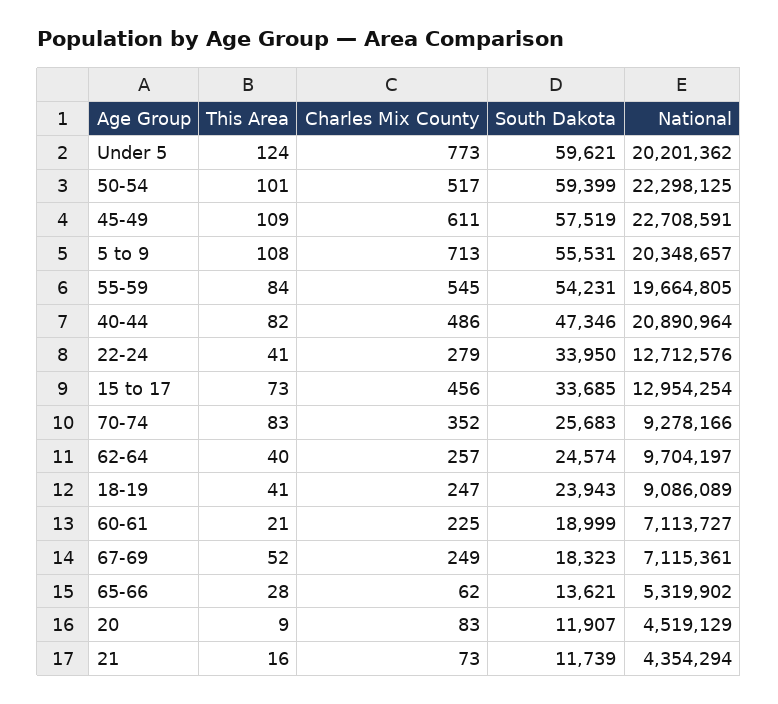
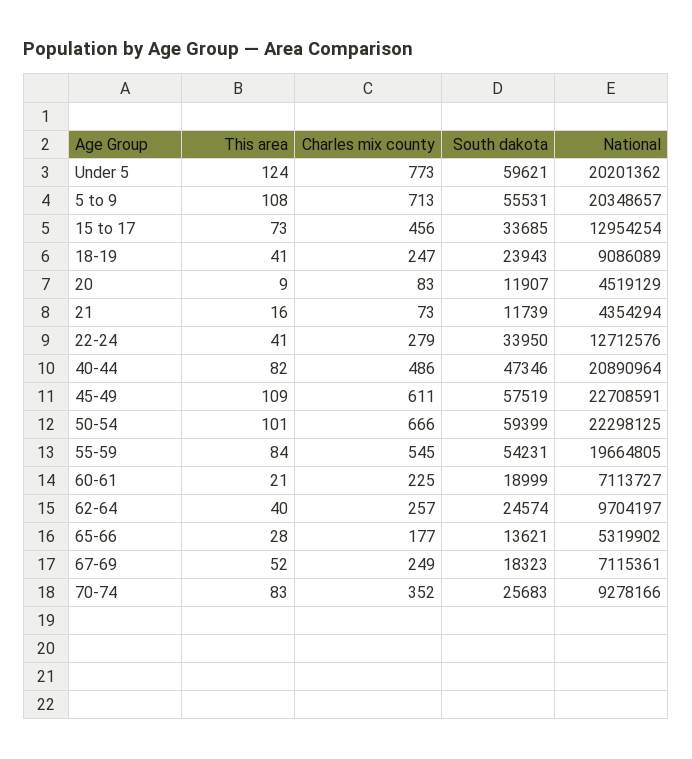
  {
    "This Area": {
      "Under 5": 124,
      "50-54": 101,
      "45-49": 109,
      "5 to 9": 108,
      "55-59": 84,
      "40-44": 82,
      "22-24": 41,
      "15 to 17": 73,
      "70-74": 83,
      "62-64": 40,
      "18-19": 41,
      "60-61": 21,
      "67-69": 52,
      "65-66": 28,
      "20": 9,
      "21": 16
    },
    "Charles Mix County": {
      "Under 5": 773,
-     "50-54": 517,
+     "50-54": 666,
      "45-49": 611,
      "5 to 9": 713,
      "55-59": 545,
      "40-44": 486,
      "22-24": 279,
      "15 to 17": 456,
      "70-74": 352,
      "62-64": 257,
      "18-19": 247,
      "60-61": 225,
      "67-69": 249,
-     "65-66": 62,
+     "65-66": 177,
      "20": 83,
      "21": 73
    },
    "South Dakota": {
      "Under 5": 59621,
      "50-54": 59399,
      "45-49": 57519,
      "5 to 9": 55531,
      "55-59": 54231,
      "40-44": 47346,
      "22-24": 33950,
      "15 to 17": 33685,
      "70-74": 25683,
      "62-64": 24574,
      "18-19": 23943,
      "60-61": 18999,
      "67-69": 18323,
      "65-66": 13621,
      "20": 11907,
      "21": 11739
    },
    "National": {
      "Under 5": 20201362,
      "50-54": 22298125,
      "45-49": 22708591,
      "5 to 9": 20348657,
      "55-59": 19664805,
      "40-44": 20890964,
      "22-24": 12712576,
      "15 to 17": 12954254,
      "70-74": 9278166,
      "62-64": 9704197,
      "18-19": 9086089,
      "60-61": 7113727,
      "67-69": 7115361,
      "65-66": 5319902,
      "20": 4519129,
      "21": 4354294
    }
  }

